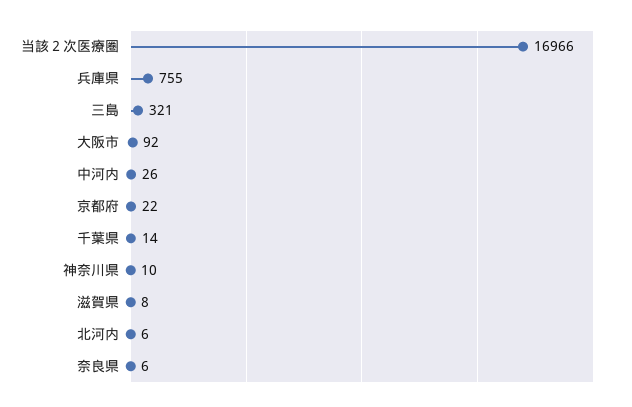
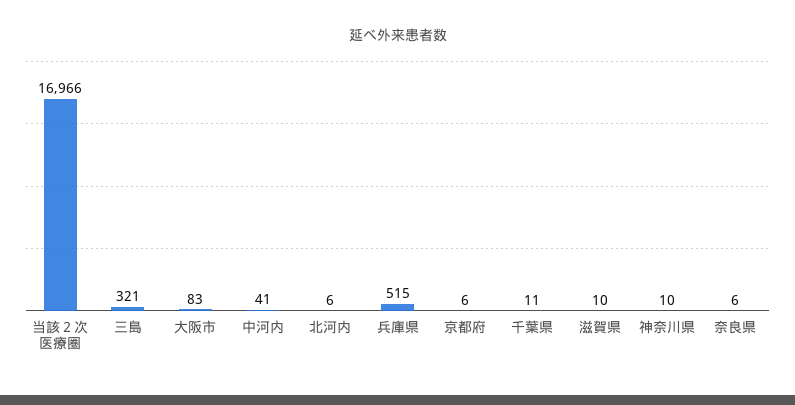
  {
    "当該２次医療圏": 16966,
-   "兵庫県": 755,
+   "兵庫県": 515,
    "三島": 321,
-   "大阪市": 92,
+   "大阪市": 83,
-   "中河内": 26,
+   "中河内": 41,
-   "京都府": 22,
+   "京都府": 6,
-   "千葉県": 14,
+   "千葉県": 11,
    "神奈川県": 10,
-   "滋賀県": 8,
+   "滋賀県": 10,
    "北河内": 6,
    "奈良県": 6
  }

